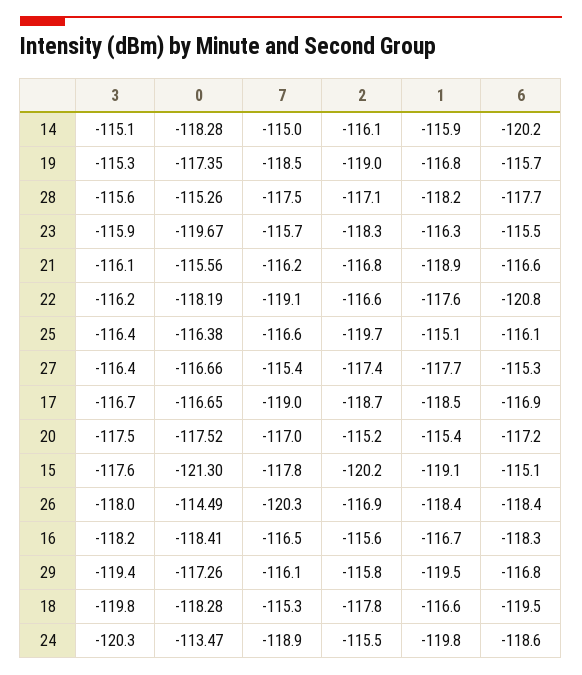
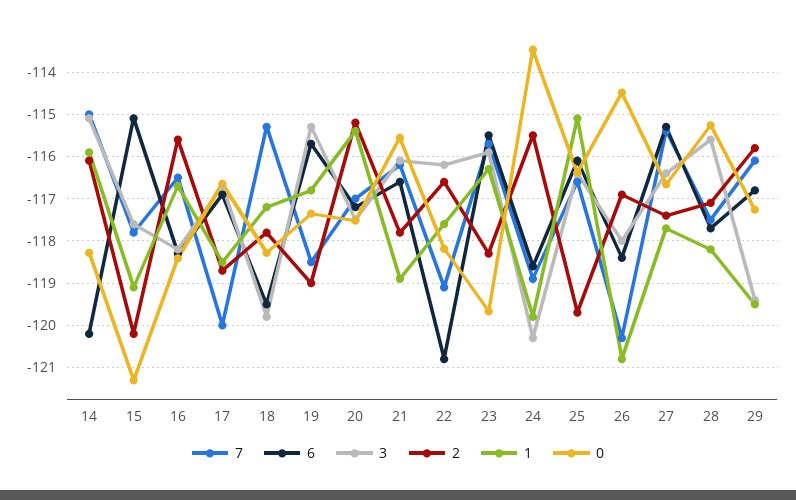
  {
    "3": {
      "14": -115.1,
      "19": -115.3,
      "28": -115.6,
      "23": -115.9,
      "21": -116.1,
      "22": -116.2,
      "25": -116.4,
      "27": -116.4,
      "17": -116.7,
      "20": -117.5,
      "15": -117.6,
      "26": -118,
      "16": -118.2,
      "29": -119.4,
      "18": -119.8,
      "24": -120.3
    },
    "0": {
      "14": -118.28,
      "19": -117.35,
      "28": -115.26,
      "23": -119.67,
      "21": -115.56,
      "22": -118.19,
      "25": -116.38,
      "27": -116.66,
      "17": -116.65,
      "20": -117.52,
      "15": -121.3,
      "26": -114.49,
      "16": -118.41,
      "29": -117.26,
      "18": -118.28,
      "24": -113.47
    },
    "7": {
      "14": -115,
      "19": -118.5,
      "28": -117.5,
      "23": -115.7,
      "21": -116.2,
      "22": -119.1,
      "25": -116.6,
      "27": -115.4,
-     "17": -119,
+     "17": -120,
      "20": -117,
      "15": -117.8,
      "26": -120.3,
      "16": -116.5,
      "29": -116.1,
      "18": -115.3,
      "24": -118.9
    },
    "2": {
      "14": -116.1,
      "19": -119,
      "28": -117.1,
      "23": -118.3,
-     "21": -116.8,
+     "21": -117.8,
      "22": -116.6,
      "25": -119.7,
      "27": -117.4,
      "17": -118.7,
      "20": -115.2,
      "15": -120.2,
      "26": -116.9,
      "16": -115.6,
      "29": -115.8,
      "18": -117.8,
      "24": -115.5
    },
    "1": {
      "14": -115.9,
      "19": -116.8,
      "28": -118.2,
      "23": -116.3,
      "21": -118.9,
      "22": -117.6,
      "25": -115.1,
      "27": -117.7,
      "17": -118.5,
      "20": -115.4,
      "15": -119.1,
-     "26": -118.4,
+     "26": -120.8,
      "16": -116.7,
      "29": -119.5,
-     "18": -116.6,
+     "18": -117.2,
      "24": -119.8
    },
    "6": {
      "14": -120.2,
      "19": -115.7,
      "28": -117.7,
      "23": -115.5,
      "21": -116.6,
      "22": -120.8,
      "25": -116.1,
      "27": -115.3,
      "17": -116.9,
      "20": -117.2,
      "15": -115.1,
      "26": -118.4,
      "16": -118.3,
      "29": -116.8,
      "18": -119.5,
      "24": -118.6
    }
  }

